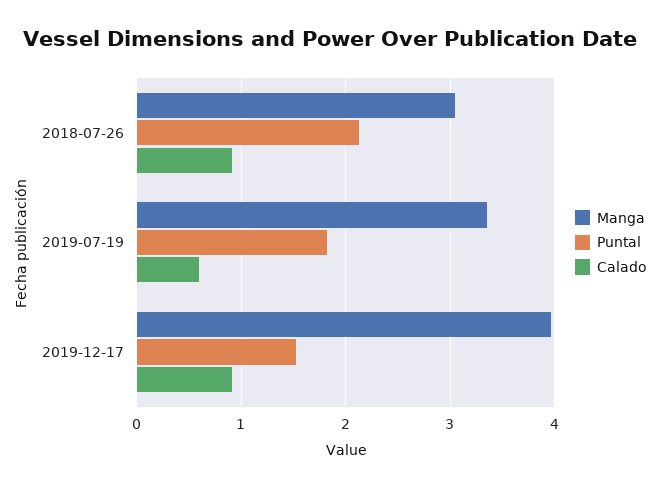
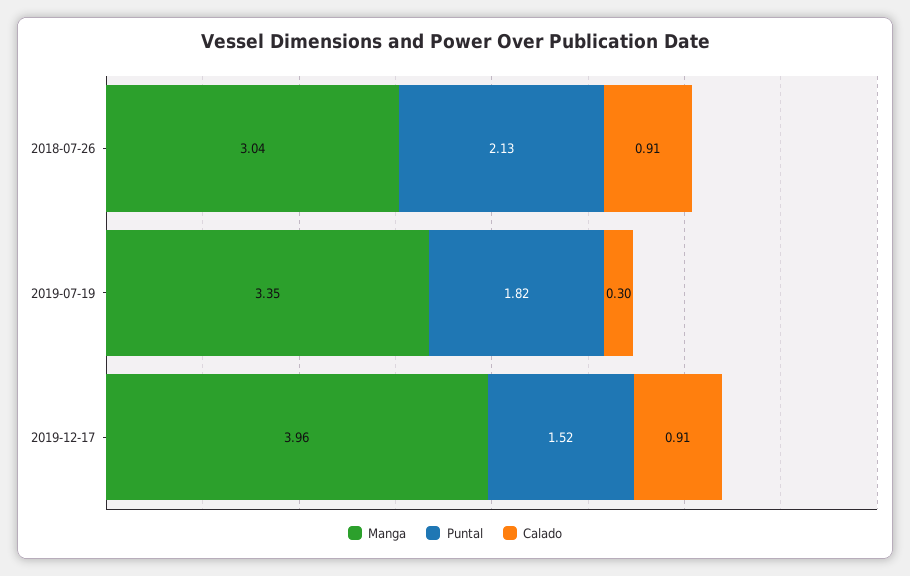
  {
    "Manga": {
      "2018-07-26": 3.04,
      "2019-07-19": 3.35,
      "2019-12-17": 3.96
    },
    "Puntal": {
      "2018-07-26": 2.13,
      "2019-07-19": 1.82,
      "2019-12-17": 1.52
    },
    "Calado": {
      "2018-07-26": 0.91,
-     "2019-07-19": 0.6,
+     "2019-07-19": 0.3,
      "2019-12-17": 0.91
    }
  }

